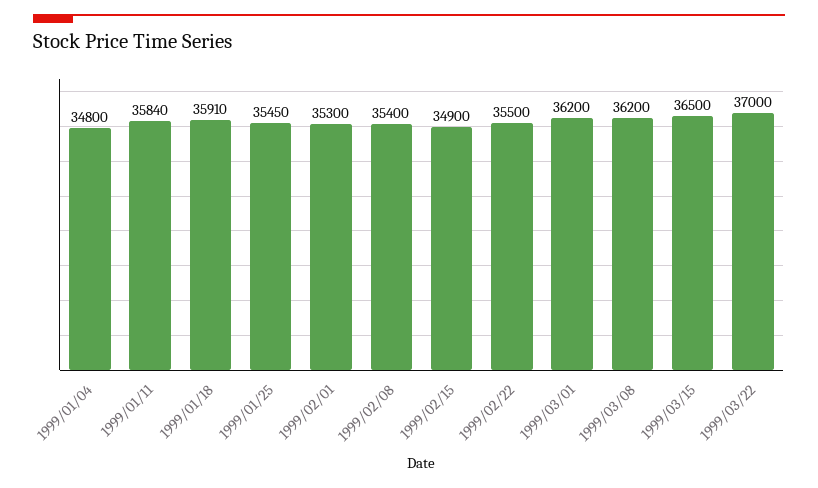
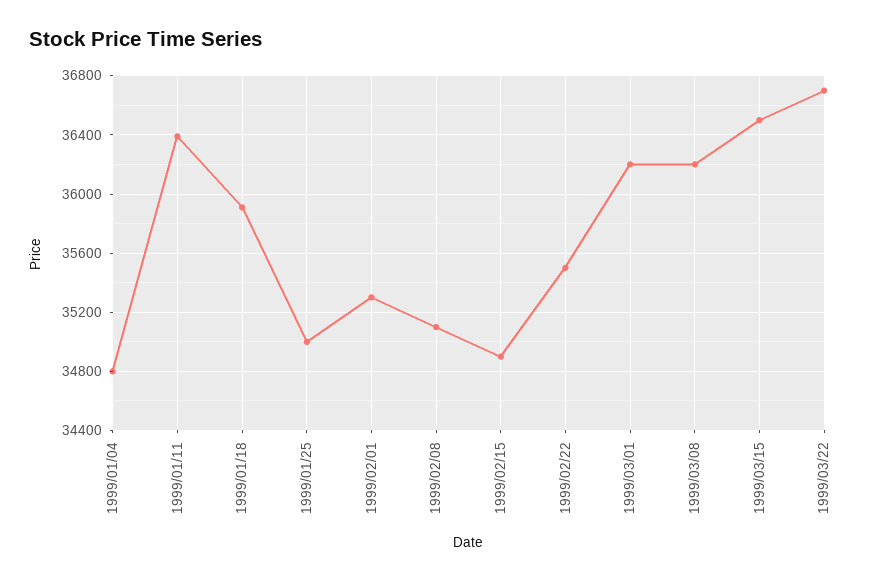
  {
    "1999/01/04": 34800,
-   "1999/01/11": 35840,
+   "1999/01/11": 36400,
    "1999/01/18": 35910,
-   "1999/01/25": 35450,
+   "1999/01/25": 35000,
    "1999/02/01": 35300,
-   "1999/02/08": 35400,
+   "1999/02/08": 35100,
    "1999/02/15": 34900,
    "1999/02/22": 35500,
    "1999/03/01": 36200,
    "1999/03/08": 36200,
    "1999/03/15": 36500,
-   "1999/03/22": 37000
+   "1999/03/22": 36700
  }

